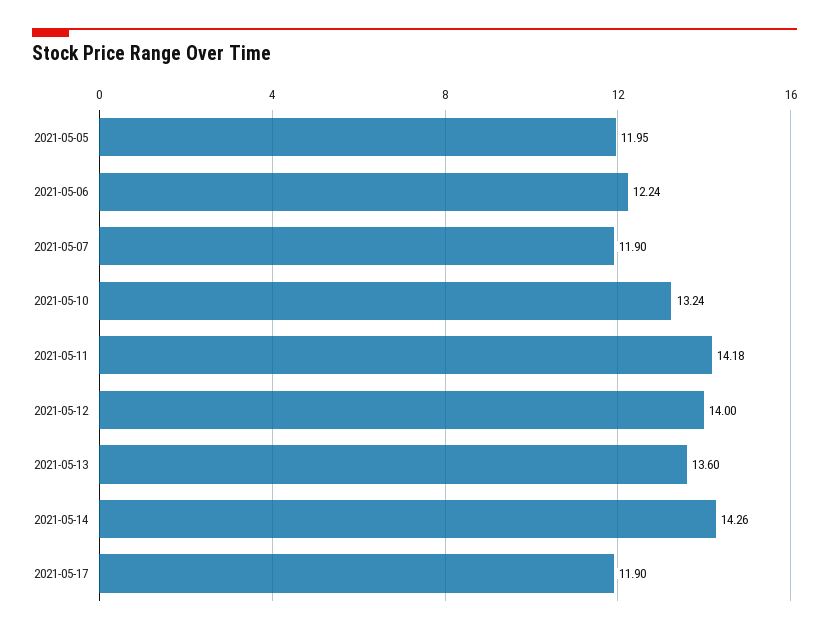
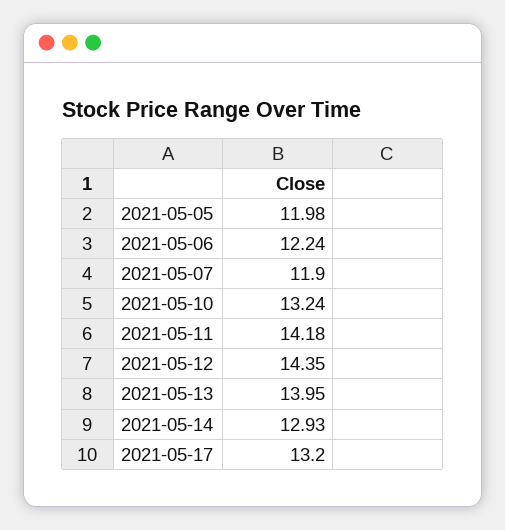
  {
-   "2021-05-05": 11.95,
+   "2021-05-05": 11.98,
    "2021-05-06": 12.24,
    "2021-05-07": 11.9,
    "2021-05-10": 13.24,
    "2021-05-11": 14.18,
-   "2021-05-12": 14,
+   "2021-05-12": 14.35,
-   "2021-05-13": 13.6,
+   "2021-05-13": 13.95,
-   "2021-05-14": 14.26,
+   "2021-05-14": 12.93,
-   "2021-05-17": 11.9
+   "2021-05-17": 13.2
  }

